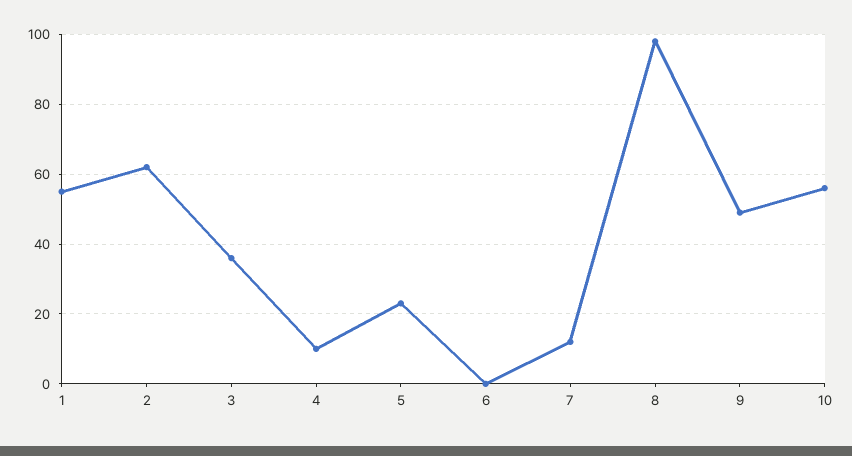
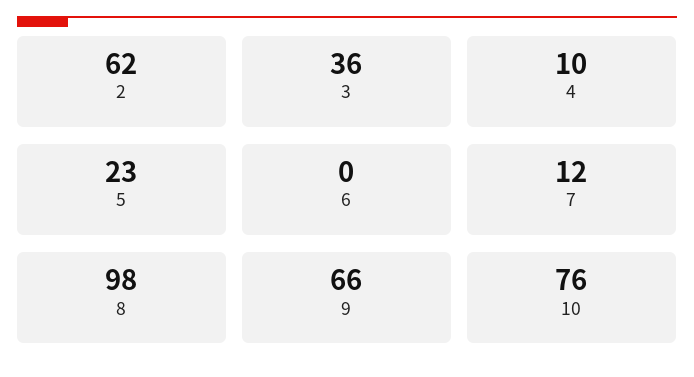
  {
-   "1": 55,
    "2": 62,
    "3": 36,
    "4": 10,
    "5": 23,
    "6": 0,
    "7": 12,
    "8": 98,
-   "9": 50,
+   "9": 66,
-   "10": 55
+   "10": 76
  }

